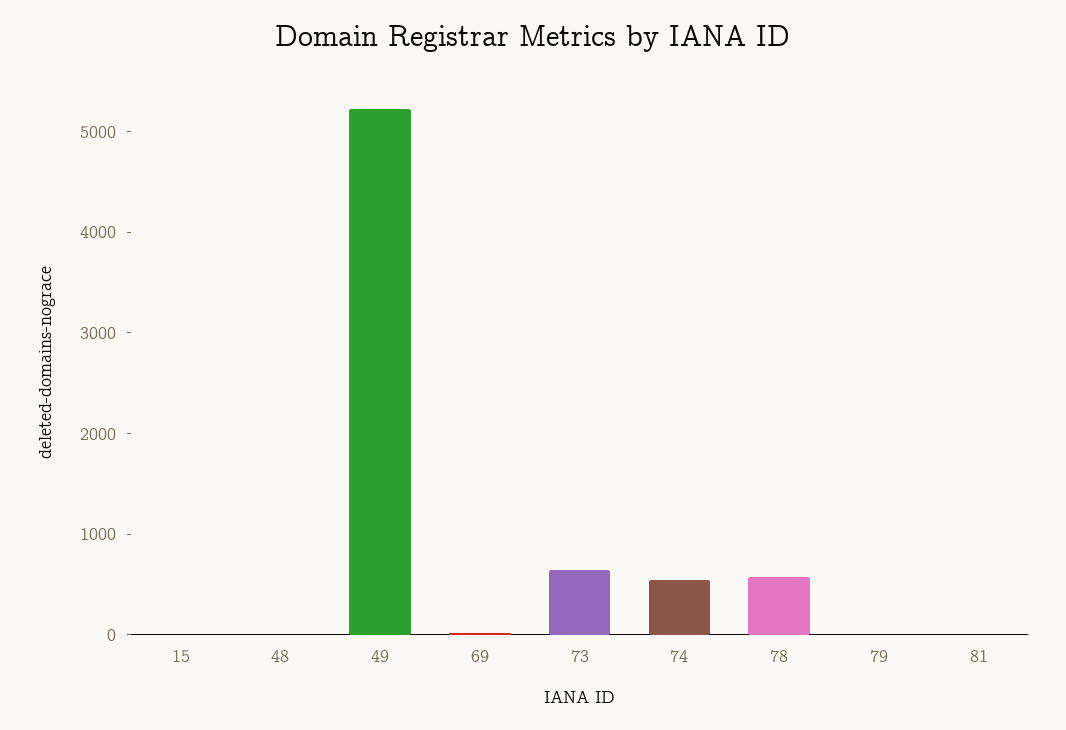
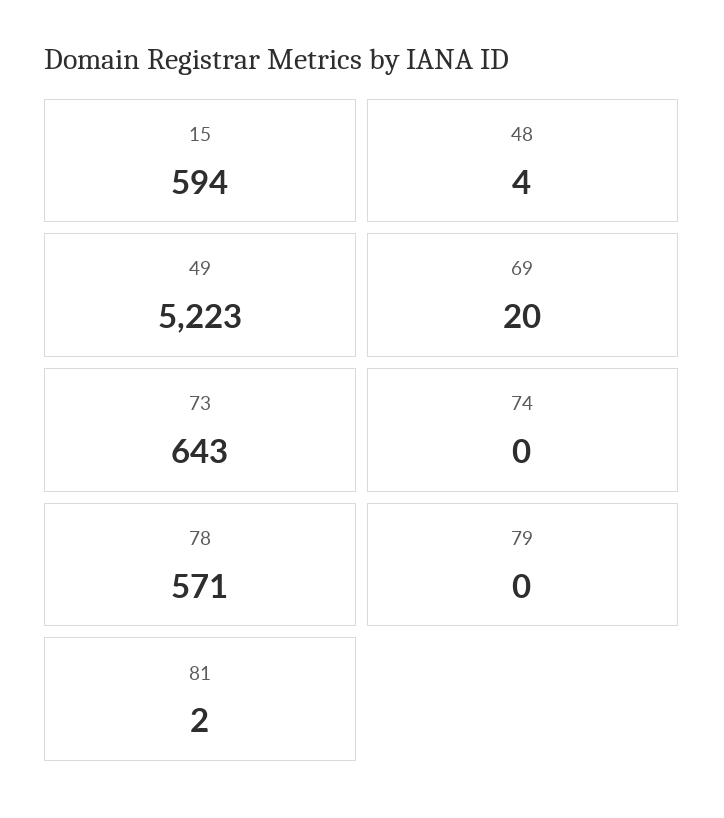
  {
-   "15": 0,
+   "15": 594,
    "48": 4,
    "49": 5223,
    "69": 20,
    "73": 643,
-   "74": 600,
+   "74": 0,
    "78": 571,
    "79": 0,
    "81": 2
  }

